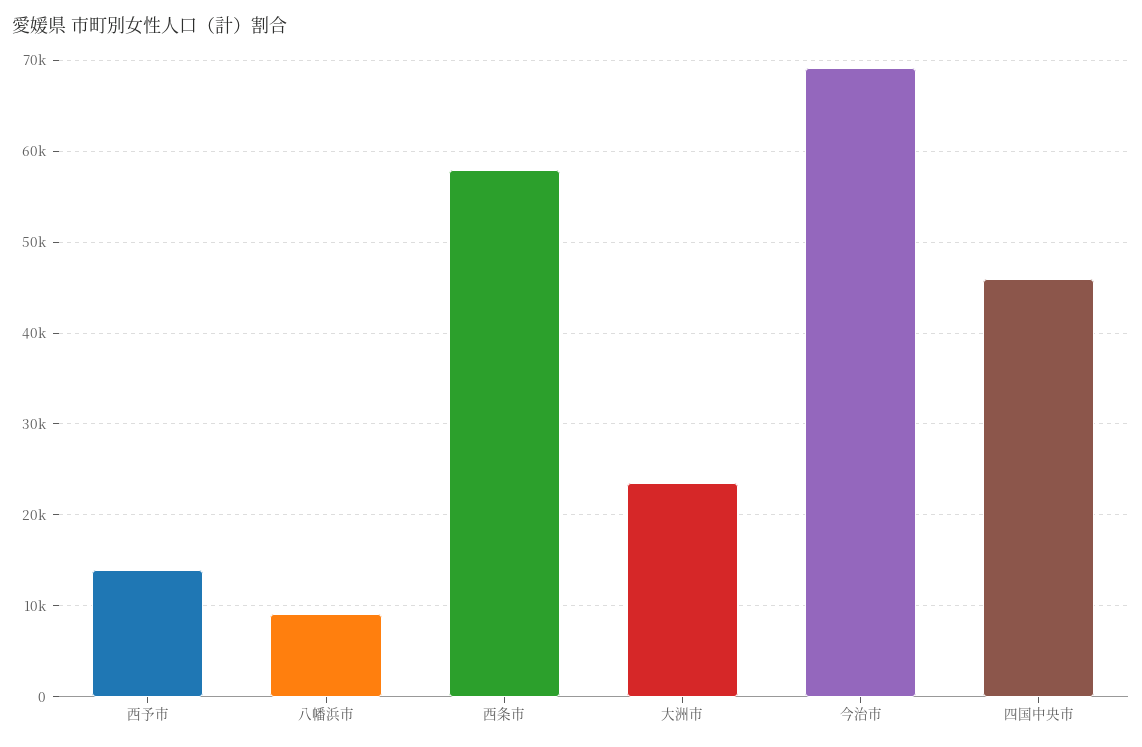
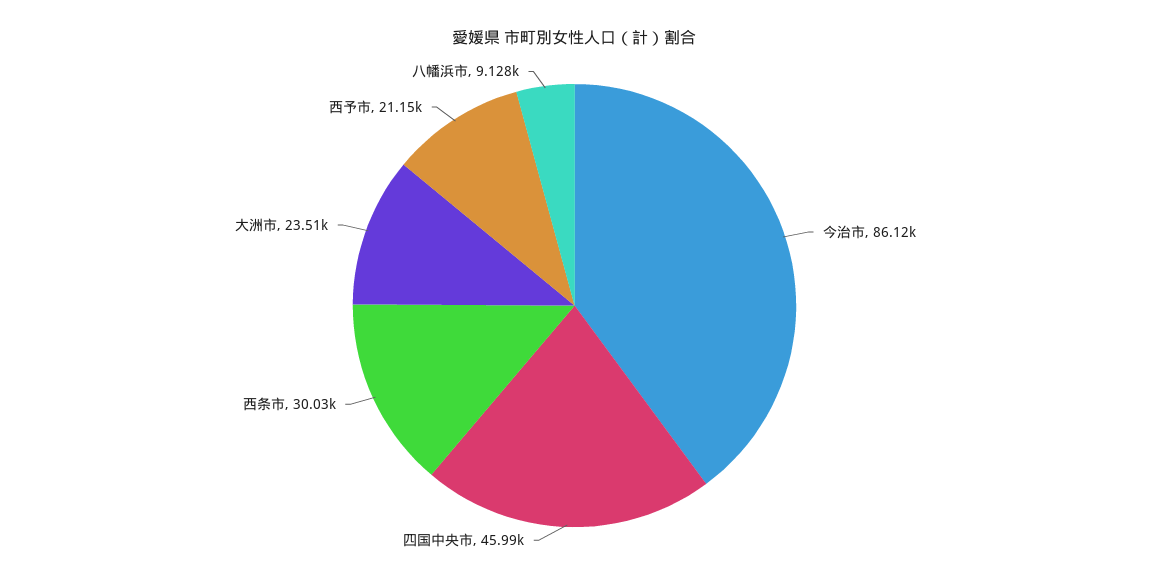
  {
-   "西予市": 14000,
+   "西予市": 21150,
    "八幡浜市": 9128,
-   "西条市": 58000,
+   "西条市": 30030,
    "大洲市": 23510,
-   "今治市": 69000,
+   "今治市": 86120,
    "四国中央市": 45990
  }

